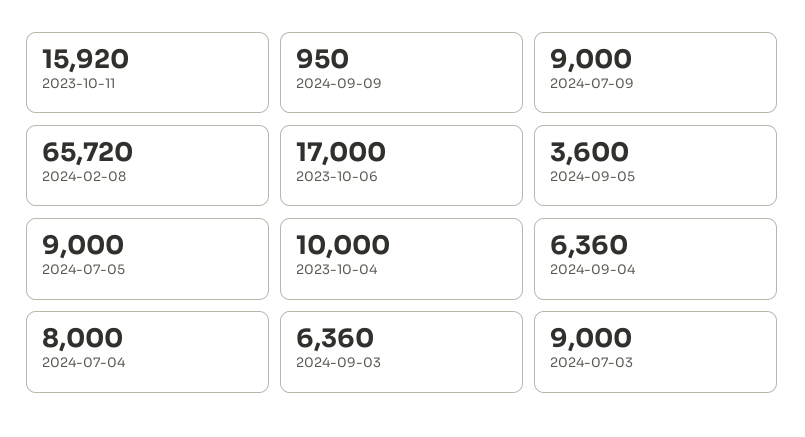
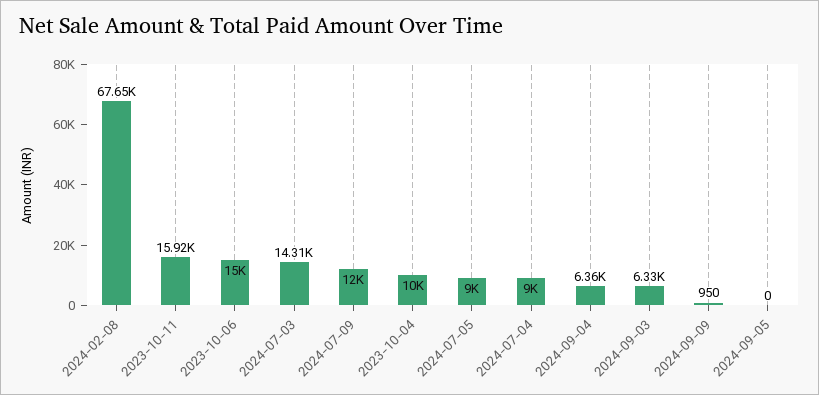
  {
    "2023-10-11": 15920,
    "2024-09-09": 950,
-   "2024-07-09": 9000,
+   "2024-07-09": 12000,
-   "2024-02-08": 65720,
+   "2024-02-08": 67650,
-   "2023-10-06": 17000,
+   "2023-10-06": 15000,
-   "2024-09-05": 3600,
+   "2024-09-05": 0,
    "2024-07-05": 9000,
    "2023-10-04": 10000,
    "2024-09-04": 6360,
-   "2024-07-04": 8000,
+   "2024-07-04": 9000,
-   "2024-09-03": 6360,
+   "2024-09-03": 6330,
-   "2024-07-03": 9000
+   "2024-07-03": 14310
  }

